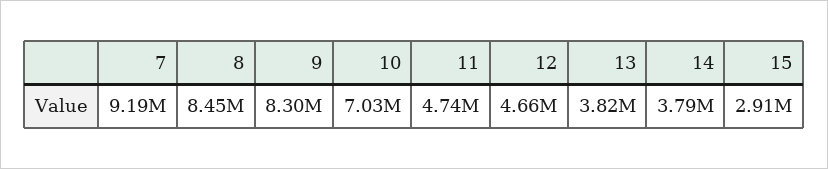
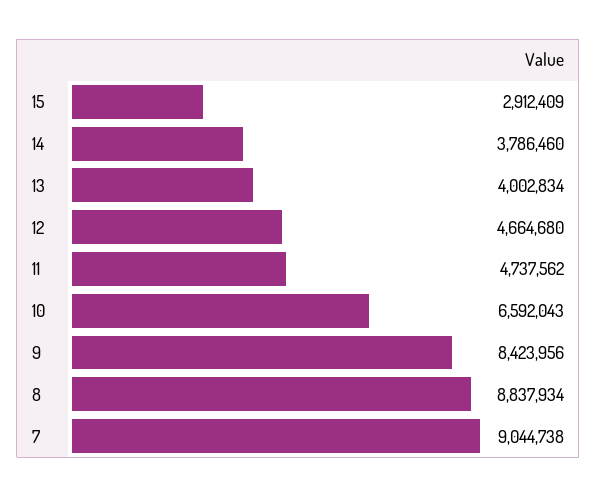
  {
-   "7": 9190000,
+   "7": 9044738,
-   "8": 8450000,
+   "8": 8837934,
-   "9": 8300000,
+   "9": 8423956,
-   "10": 7030000,
+   "10": 6592043,
    "11": 4737562,
    "12": 4664680,
-   "13": 3820000,
+   "13": 4002834,
    "14": 3786460,
    "15": 2912409
  }

